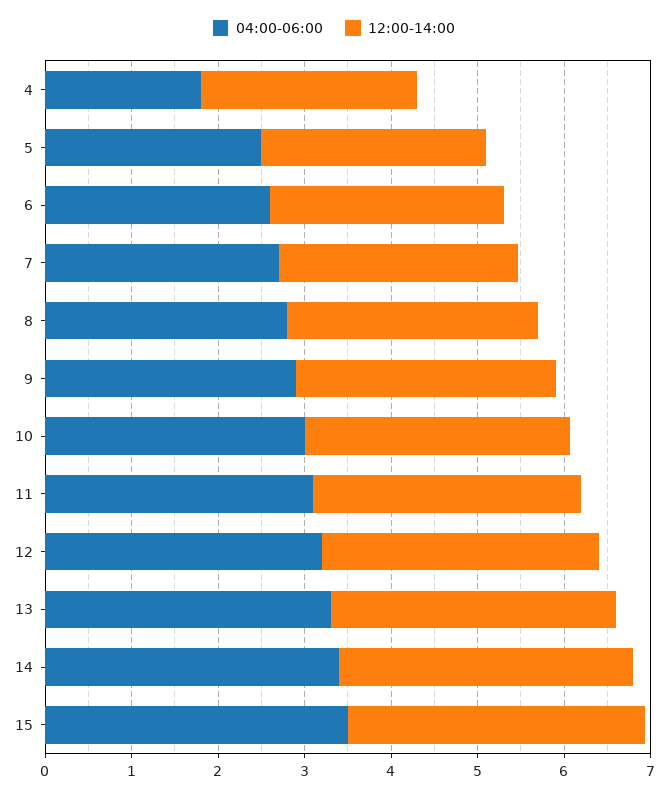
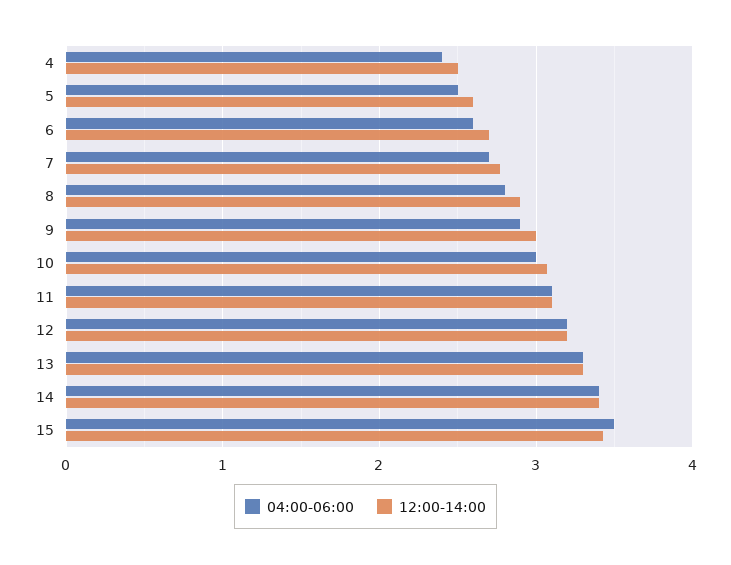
  {
    "04:00-06:00": {
-     "4": 1.8,
+     "4": 2.4,
      "5": 2.5,
      "6": 2.6,
      "7": 2.7,
      "8": 2.8,
      "9": 2.9,
      "10": 3,
      "11": 3.1,
      "12": 3.2,
      "13": 3.3,
      "14": 3.4,
      "15": 3.5
    },
    "12:00-14:00": {
      "4": 2.5,
      "5": 2.6,
      "6": 2.7,
      "7": 2.8,
      "8": 2.9,
      "9": 3,
      "10": 3.1,
      "11": 3.1,
      "12": 3.2,
      "13": 3.3,
      "14": 3.4,
      "15": 3.4
    }
  }

